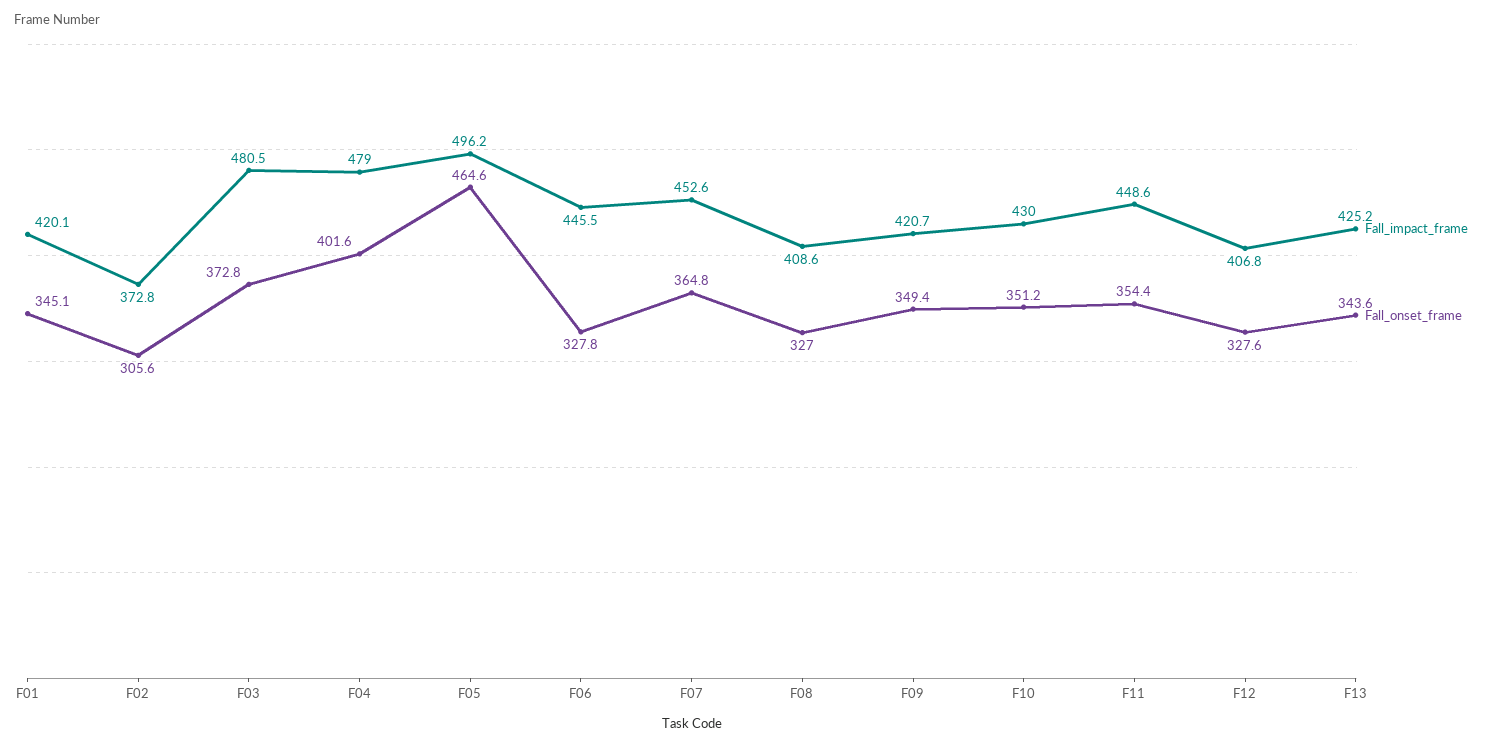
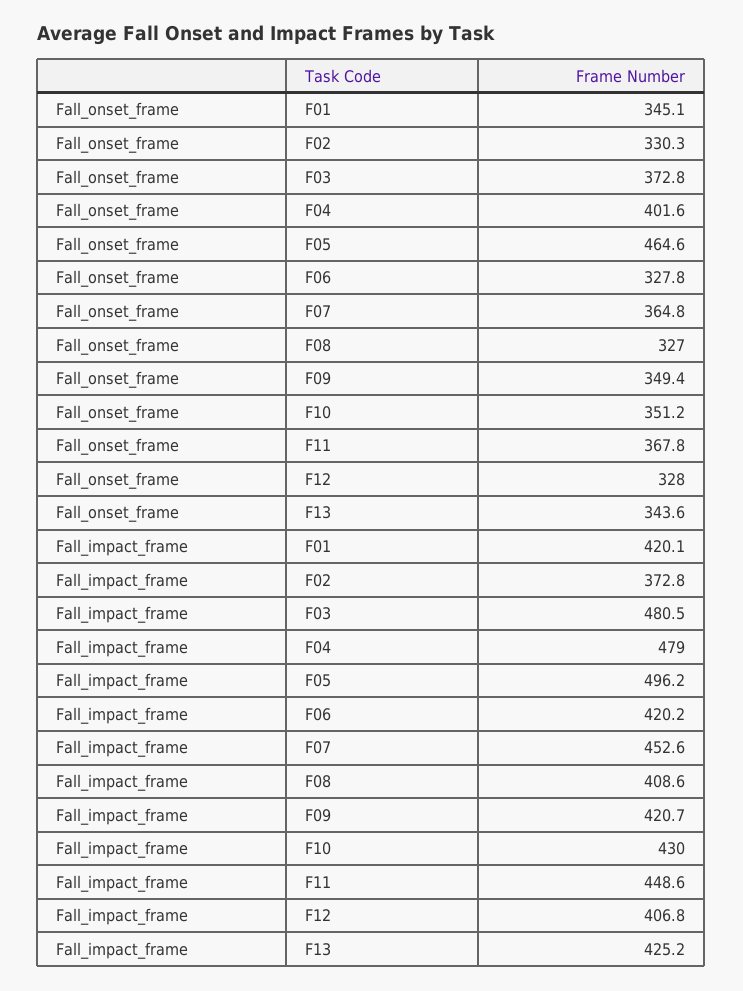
  {
    "Fall_impact_frame": {
      "F01": 420.1,
      "F02": 372.8,
      "F03": 480.5,
      "F04": 479,
      "F05": 496.2,
-     "F06": 445.5,
+     "F06": 420.2,
      "F07": 452.6,
      "F08": 408.6,
      "F09": 420.7,
      "F10": 430,
      "F11": 448.6,
      "F12": 406.8,
      "F13": 425.2
    },
    "Fall_onset_frame": {
      "F01": 345.1,
-     "F02": 305.6,
+     "F02": 330.3,
      "F03": 372.8,
      "F04": 401.6,
      "F05": 464.6,
      "F06": 327.8,
      "F07": 364.8,
      "F08": 327,
      "F09": 349.4,
      "F10": 351.2,
-     "F11": 354.4,
+     "F11": 367.8,
-     "F12": 327.6,
+     "F12": 328,
      "F13": 343.6
    }
  }

